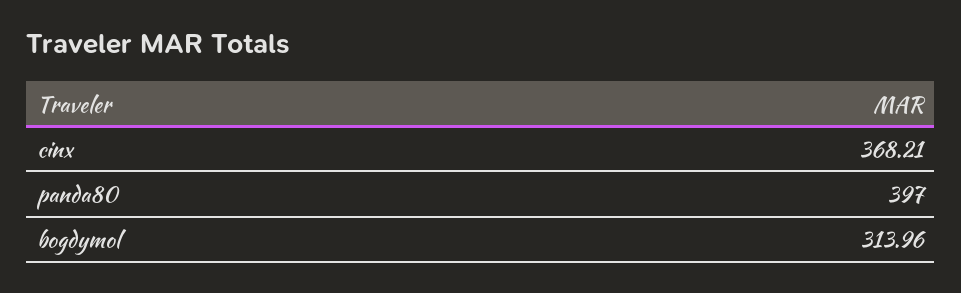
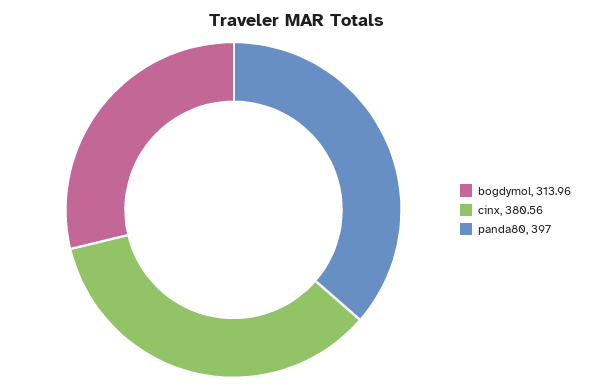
  {
-   "cinx": 368.21,
+   "cinx": 380.56,
    "panda80": 397,
    "bogdymol": 313.96
  }

